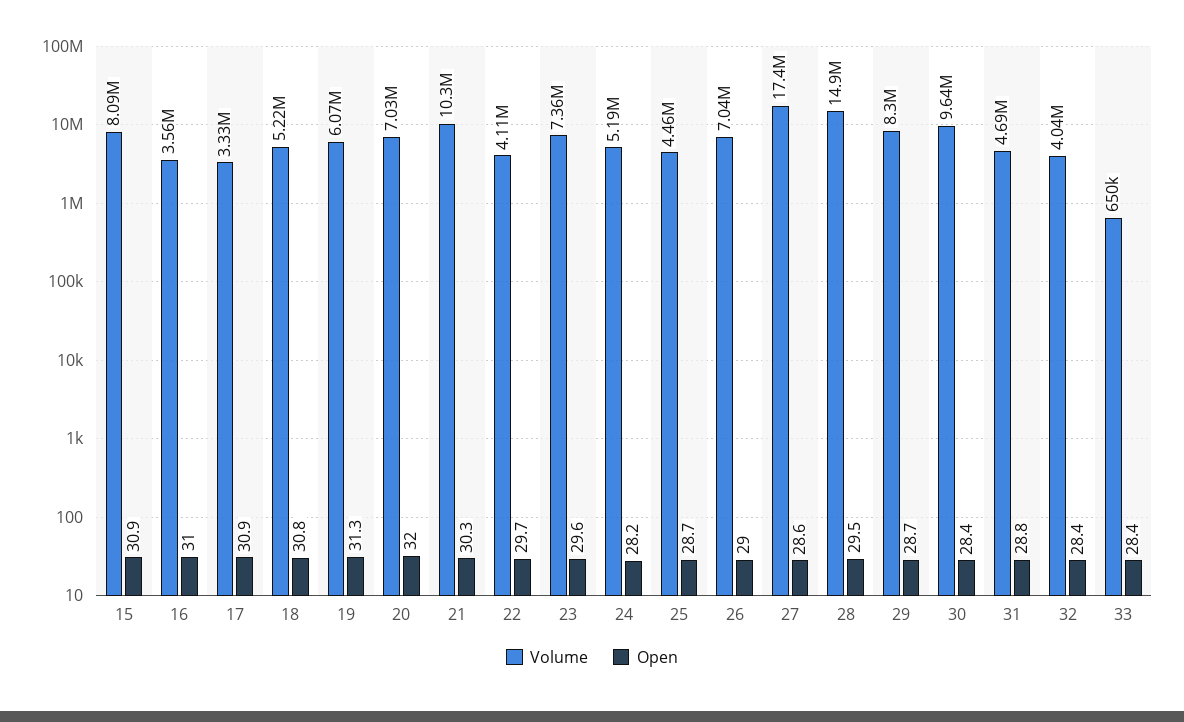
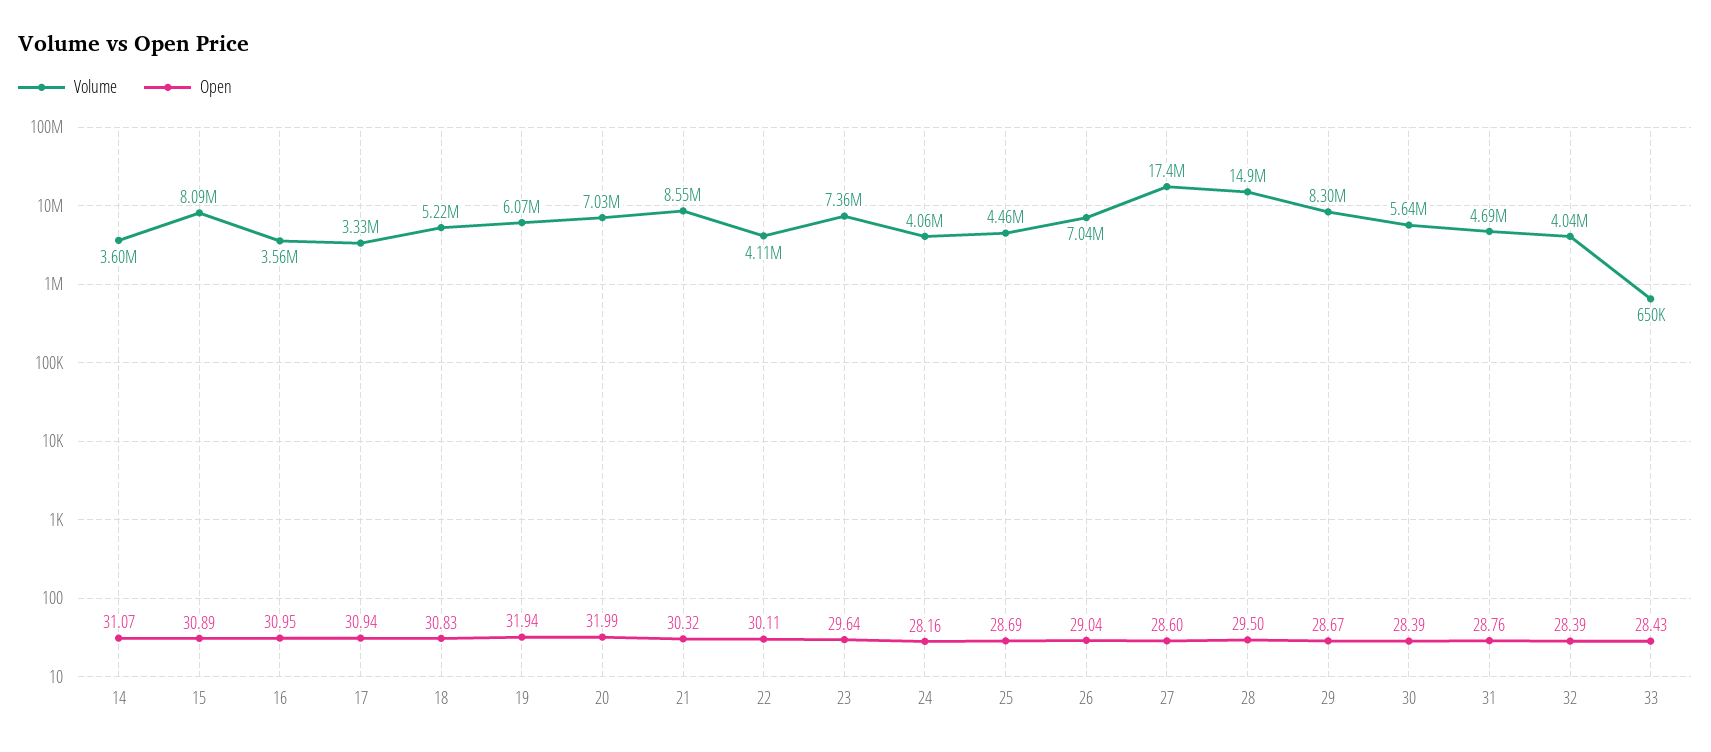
  {
    "Volume": {
      "15": 8090000,
      "16": 3560000,
      "17": 3330000,
      "18": 5220000,
      "19": 6070000,
      "20": 7030000,
-     "21": 10300000,
+     "21": 8550000,
      "22": 4110000,
      "23": 7360000,
-     "24": 5190000,
+     "24": 4060000,
      "25": 4460000,
      "26": 7040000,
      "27": 17400000,
      "28": 14900000,
      "29": 8300000,
-     "30": 9640000,
+     "30": 5640000,
      "31": 4690000,
      "32": 4040000,
-     "33": 650000
+     "33": 650000,
+     "14": 3600000
    },
    "Open": {
      "15": 30.89,
      "16": 30.95,
      "17": 30.94,
      "18": 30.83,
-     "19": 31.3,
+     "19": 31.94,
      "20": 31.99,
      "21": 30.32,
-     "22": 29.7,
+     "22": 30.11,
      "23": 29.64,
      "24": 28.16,
      "25": 28.69,
      "26": 29.04,
      "27": 28.6,
      "28": 29.5,
      "29": 28.67,
      "30": 28.39,
      "31": 28.76,
      "32": 28.39,
-     "33": 28.43
+     "33": 28.43,
+     "14": 31.07
    }
  }

